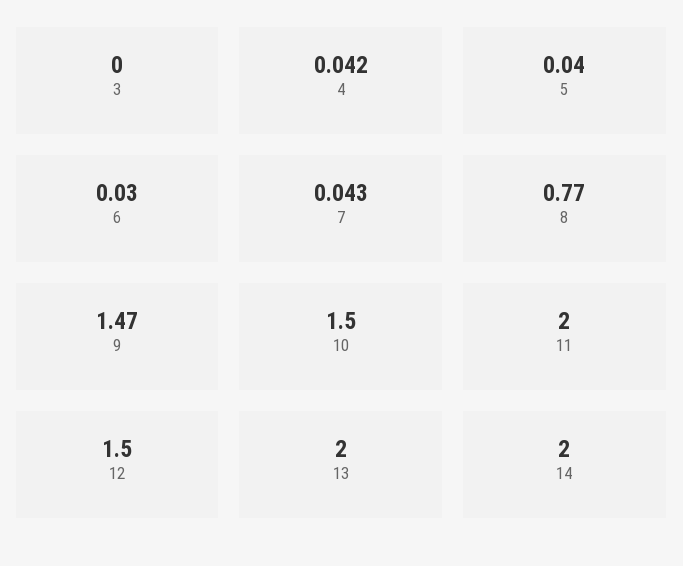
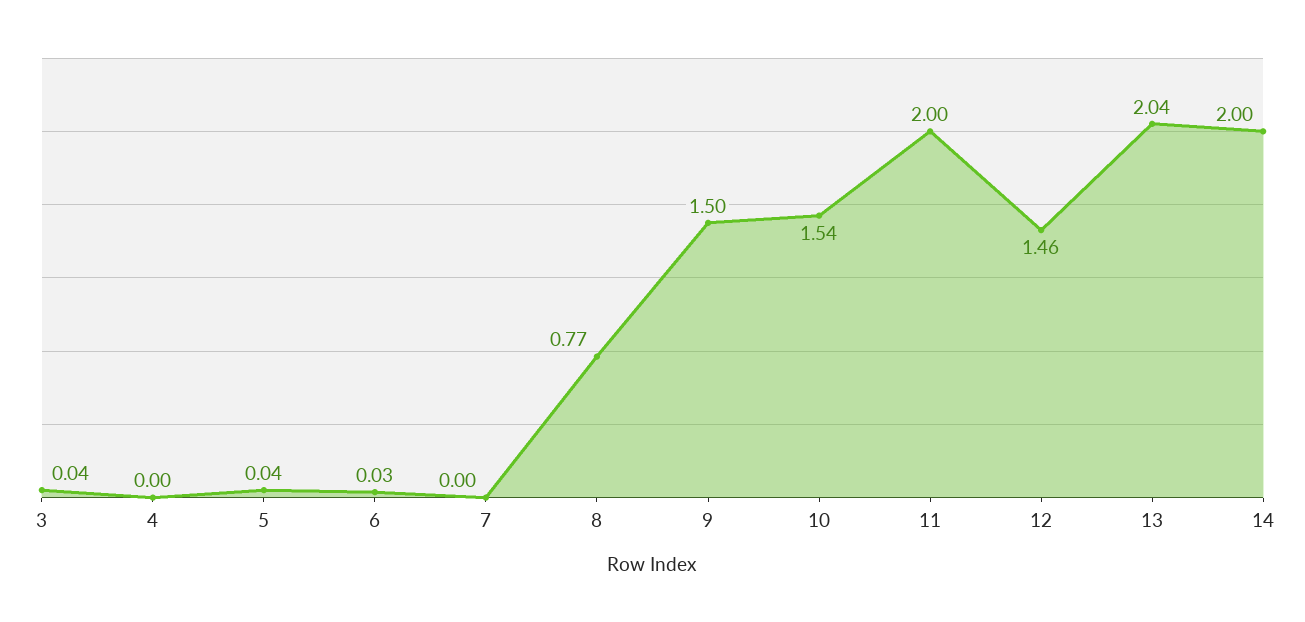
  {
-   "3": 0,
+   "3": 0.04,
-   "4": 0.042,
+   "4": 0,
    "5": 0.04,
    "6": 0.03,
-   "7": 0.043,
+   "7": 0,
    "8": 0.77,
-   "9": 1.47,
+   "9": 1.5,
-   "10": 1.5,
+   "10": 1.54,
    "11": 2,
-   "12": 1.5,
+   "12": 1.46,
-   "13": 2,
+   "13": 2.04,
    "14": 2
  }

